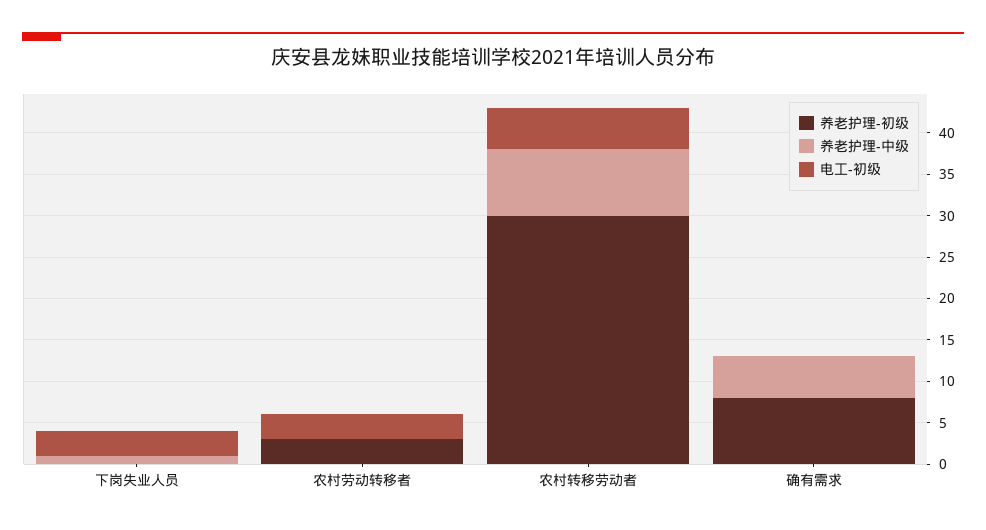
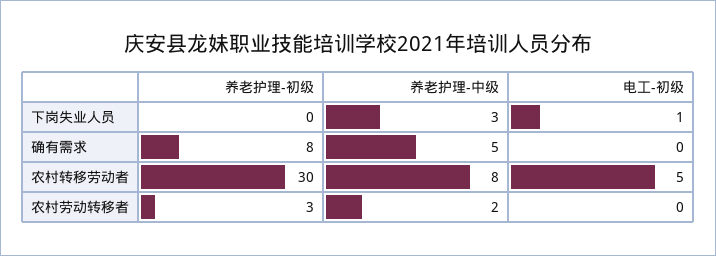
  {
    "养老护理-初级": {
      "下岗失业人员": 0,
      "农村劳动转移者": 3,
      "农村转移劳动者": 30,
      "确有需求": 8
    },
    "养老护理-中级": {
-     "下岗失业人员": 1,
+     "下岗失业人员": 3,
-     "农村劳动转移者": 0,
+     "农村劳动转移者": 2,
      "农村转移劳动者": 8,
      "确有需求": 5
    },
    "电工-初级": {
-     "下岗失业人员": 3,
+     "下岗失业人员": 1,
-     "农村劳动转移者": 3,
+     "农村劳动转移者": 0,
      "农村转移劳动者": 5,
      "确有需求": 0
    }
  }

